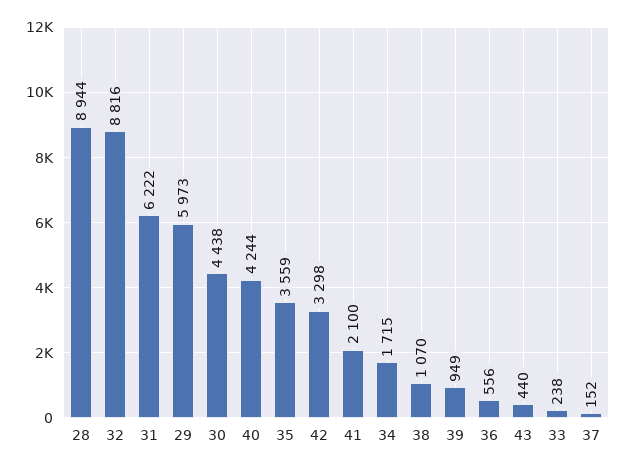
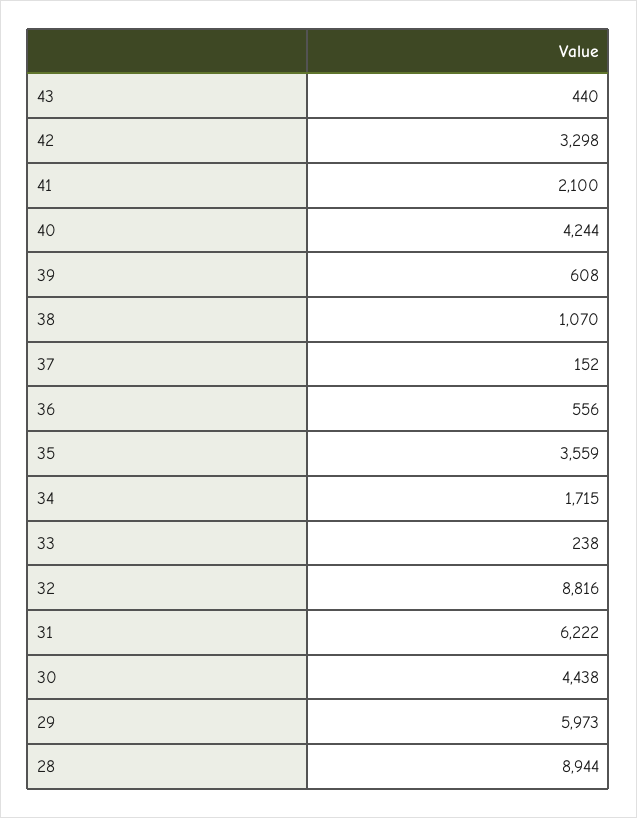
  {
    "28": 8944,
    "32": 8816,
    "31": 6222,
    "29": 5973,
    "30": 4438,
    "40": 4244,
    "35": 3559,
    "42": 3298,
    "41": 2100,
    "34": 1715,
    "38": 1070,
-   "39": 949,
+   "39": 608,
    "36": 556,
    "43": 440,
    "33": 238,
    "37": 152
  }

